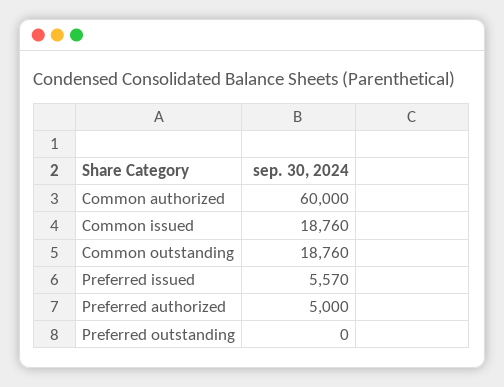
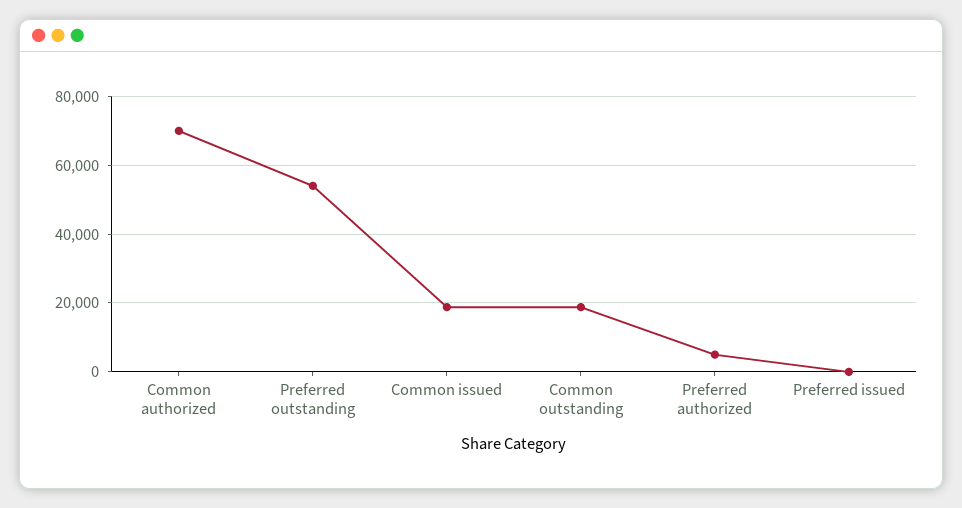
  {
-   "Common authorized": 60000,
+   "Common authorized": 70000,
    "Common issued": 18760,
    "Common outstanding": 18760,
-   "Preferred issued": 5570,
+   "Preferred issued": 0,
    "Preferred authorized": 5000,
-   "Preferred outstanding": 0
+   "Preferred outstanding": 54000
  }

